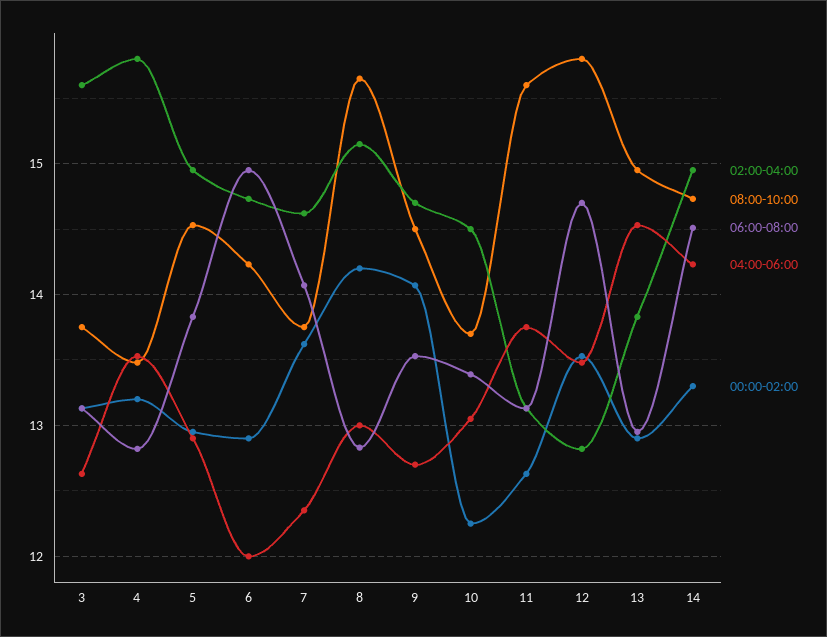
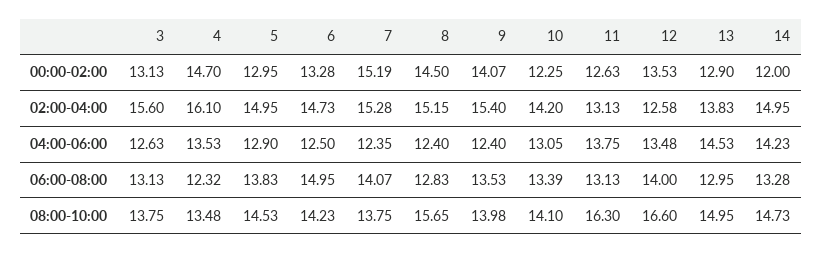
  {
    "02:00-04:00": {
      "3": 15.6,
-     "4": 15.8,
+     "4": 16.1,
      "5": 14.95,
      "6": 14.73,
-     "7": 14.6,
+     "7": 15.28,
      "8": 15.15,
-     "9": 14.7,
+     "9": 15.4,
-     "10": 14.5,
+     "10": 14.2,
      "11": 13.13,
-     "12": 12.8,
+     "12": 12.58,
      "13": 13.83,
      "14": 14.95
    },
    "08:00-10:00": {
      "3": 13.75,
      "4": 13.48,
      "5": 14.53,
      "6": 14.23,
      "7": 13.75,
      "8": 15.65,
-     "9": 14.5,
+     "9": 13.98,
-     "10": 13.7,
+     "10": 14.1,
-     "11": 15.6,
+     "11": 16.3,
-     "12": 15.8,
+     "12": 16.6,
      "13": 14.95,
      "14": 14.73
    },
    "06:00-08:00": {
      "3": 13.13,
-     "4": 12.8,
+     "4": 12.32,
      "5": 13.83,
      "6": 14.95,
      "7": 14.07,
      "8": 12.83,
      "9": 13.53,
      "10": 13.39,
      "11": 13.13,
-     "12": 14.7,
+     "12": 14,
      "13": 12.95,
-     "14": 14.5
+     "14": 13.28
    },
    "04:00-06:00": {
      "3": 12.63,
      "4": 13.53,
      "5": 12.9,
-     "6": 12,
+     "6": 12.5,
      "7": 12.35,
-     "8": 13,
+     "8": 12.4,
-     "9": 12.7,
+     "9": 12.4,
      "10": 13.05,
      "11": 13.75,
      "12": 13.48,
      "13": 14.53,
      "14": 14.23
    },
    "00:00-02:00": {
      "3": 13.13,
-     "4": 13.2,
+     "4": 14.7,
      "5": 12.95,
-     "6": 12.9,
+     "6": 13.28,
-     "7": 13.6,
+     "7": 15.19,
-     "8": 14.2,
+     "8": 14.5,
      "9": 14.07,
      "10": 12.25,
      "11": 12.63,
      "12": 13.53,
      "13": 12.9,
-     "14": 13.3
+     "14": 12
    }
  }

